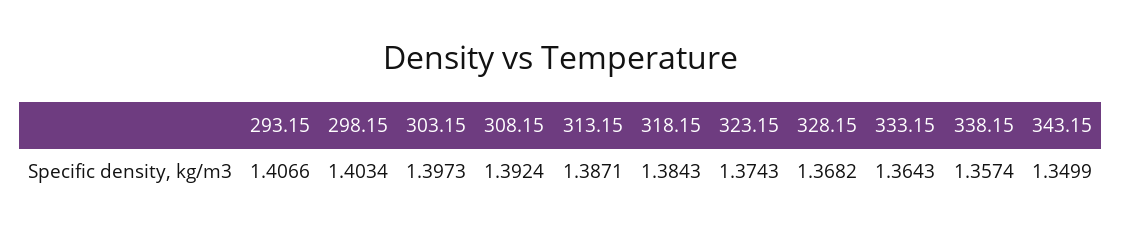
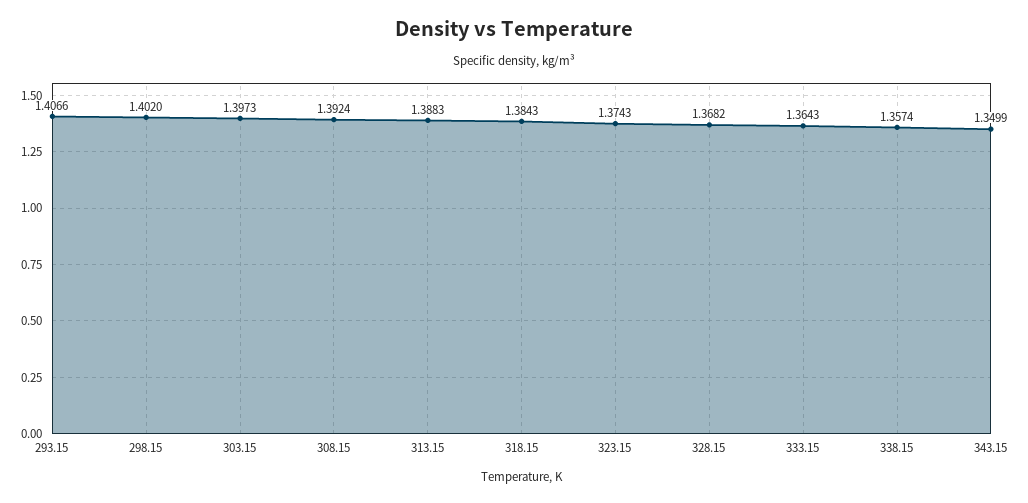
  {
    "293.15": 1.4066,
-   "298.15": 1.4034,
+   "298.15": 1.402,
    "303.15": 1.3973,
    "308.15": 1.3924,
-   "313.15": 1.3871,
+   "313.15": 1.3883,
    "318.15": 1.3843,
    "323.15": 1.3743,
    "328.15": 1.3682,
    "333.15": 1.3643,
    "338.15": 1.3574,
    "343.15": 1.3499
  }

